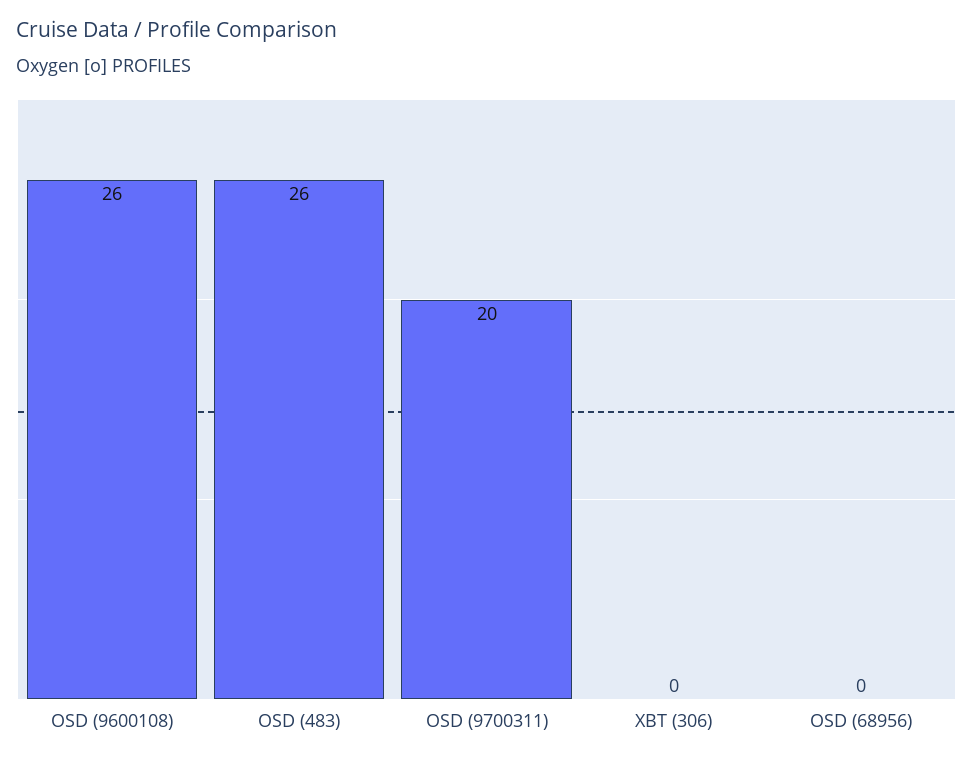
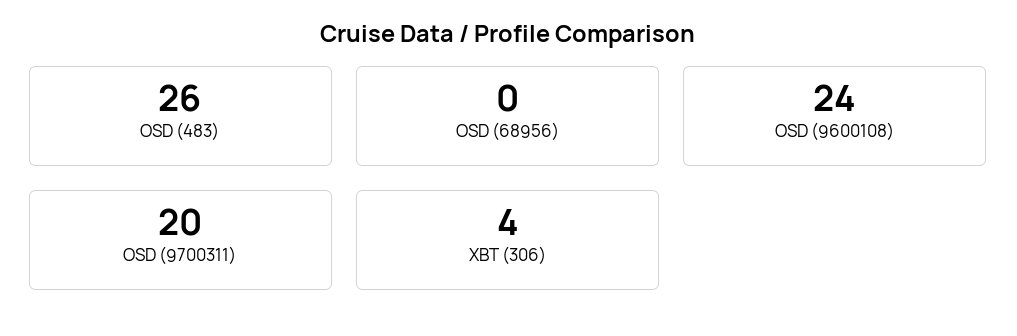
  {
-   "OSD (9600108)": 26,
+   "OSD (9600108)": 24,
    "OSD (483)": 26,
    "OSD (9700311)": 20,
-   "XBT (306)": 0,
+   "XBT (306)": 4,
    "OSD (68956)": 0
  }

